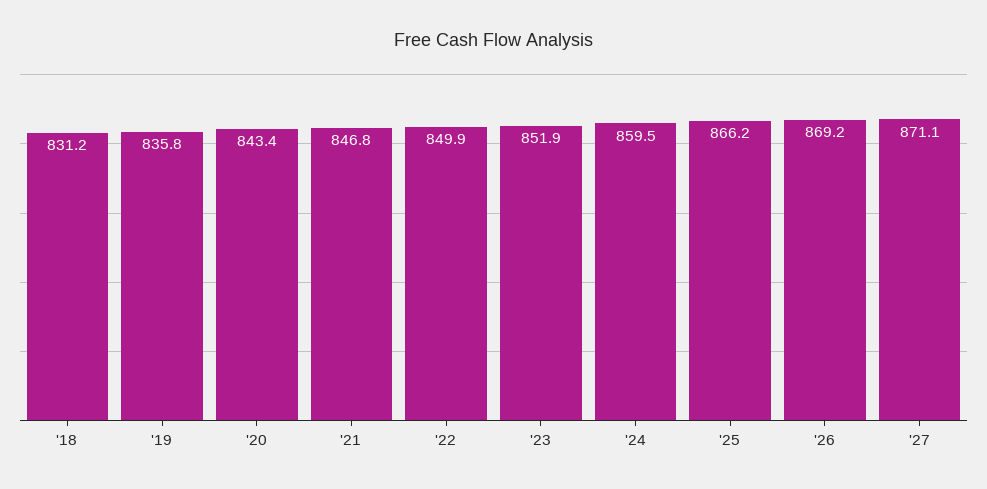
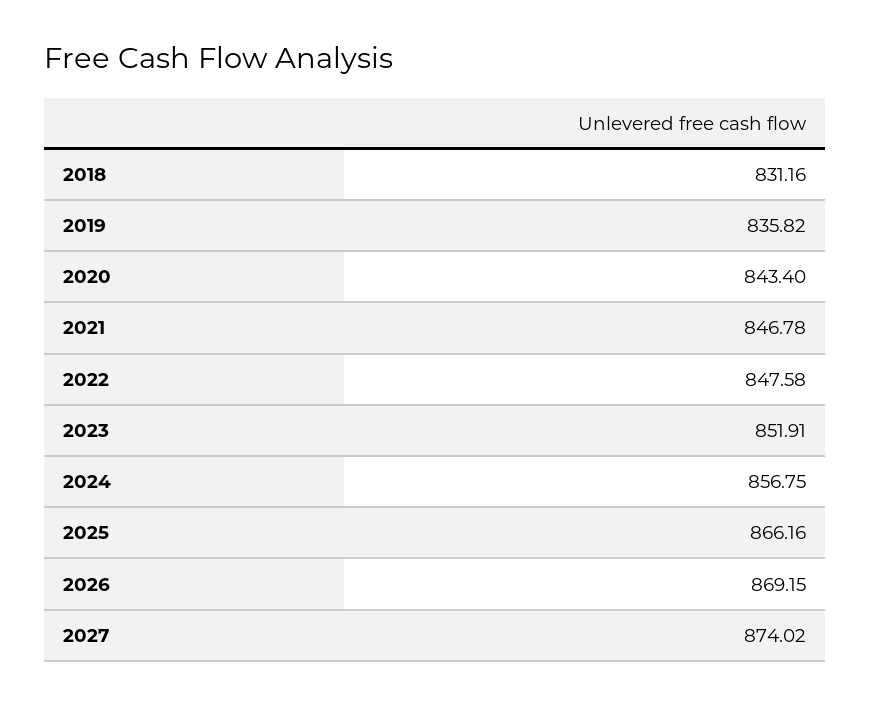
  {
    "'18": 831.16,
    "'19": 835.82,
    "'20": 843.4,
    "'21": 846.78,
-   "'22": 849.9,
+   "'22": 847.58,
    "'23": 851.91,
-   "'24": 859.5,
+   "'24": 856.75,
    "'25": 866.16,
    "'26": 869.15,
-   "'27": 871.1
+   "'27": 874.02
  }

